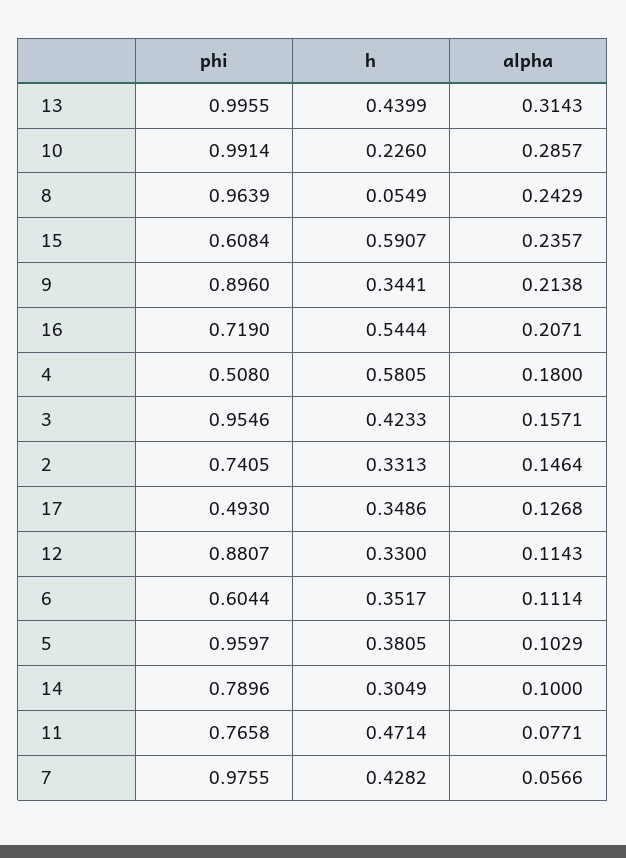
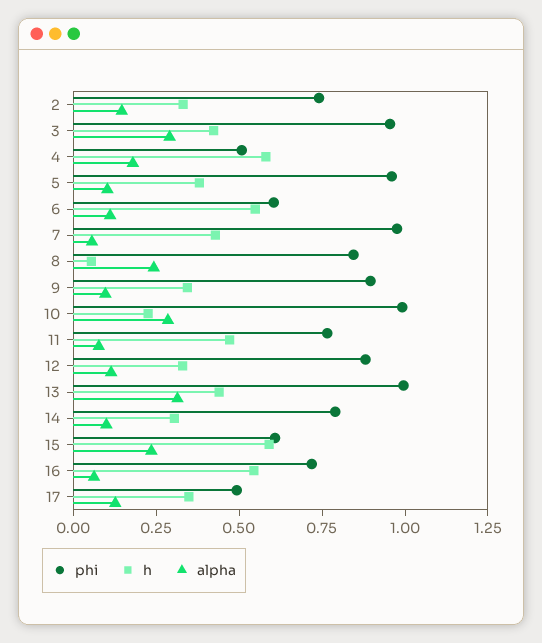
  {
    "phi": {
      "13": 0.9955,
      "10": 0.9914,
-     "8": 0.9639,
+     "8": 0.85,
      "15": 0.6084,
      "9": 0.896,
      "16": 0.719,
      "4": 0.508,
      "3": 0.9546,
      "2": 0.7405,
      "17": 0.493,
      "12": 0.8807,
      "6": 0.6044,
      "5": 0.9597,
      "14": 0.7896,
      "11": 0.7658,
      "7": 0.9755
    },
    "h": {
      "13": 0.4399,
      "10": 0.226,
      "8": 0.0549,
      "15": 0.5907,
      "9": 0.3441,
      "16": 0.5444,
      "4": 0.5805,
      "3": 0.4233,
      "2": 0.3313,
      "17": 0.3486,
      "12": 0.33,
-     "6": 0.3517,
+     "6": 0.55,
      "5": 0.3805,
      "14": 0.3049,
      "11": 0.4714,
      "7": 0.4282
    },
    "alpha": {
      "13": 0.3143,
      "10": 0.2857,
      "8": 0.2429,
      "15": 0.2357,
-     "9": 0.2138,
+     "9": 0.1,
-     "16": 0.2071,
+     "16": 0.05,
      "4": 0.18,
-     "3": 0.1571,
+     "3": 0.3,
      "2": 0.1464,
      "17": 0.1268,
      "12": 0.1143,
      "6": 0.1114,
      "5": 0.1029,
      "14": 0.1,
      "11": 0.0771,
      "7": 0.0566
    }
  }

